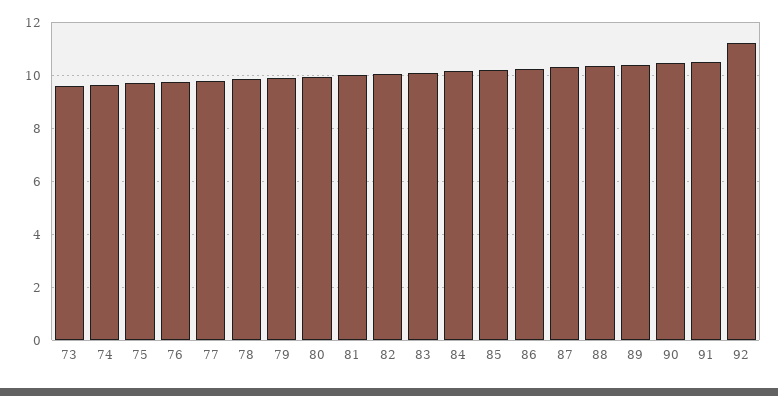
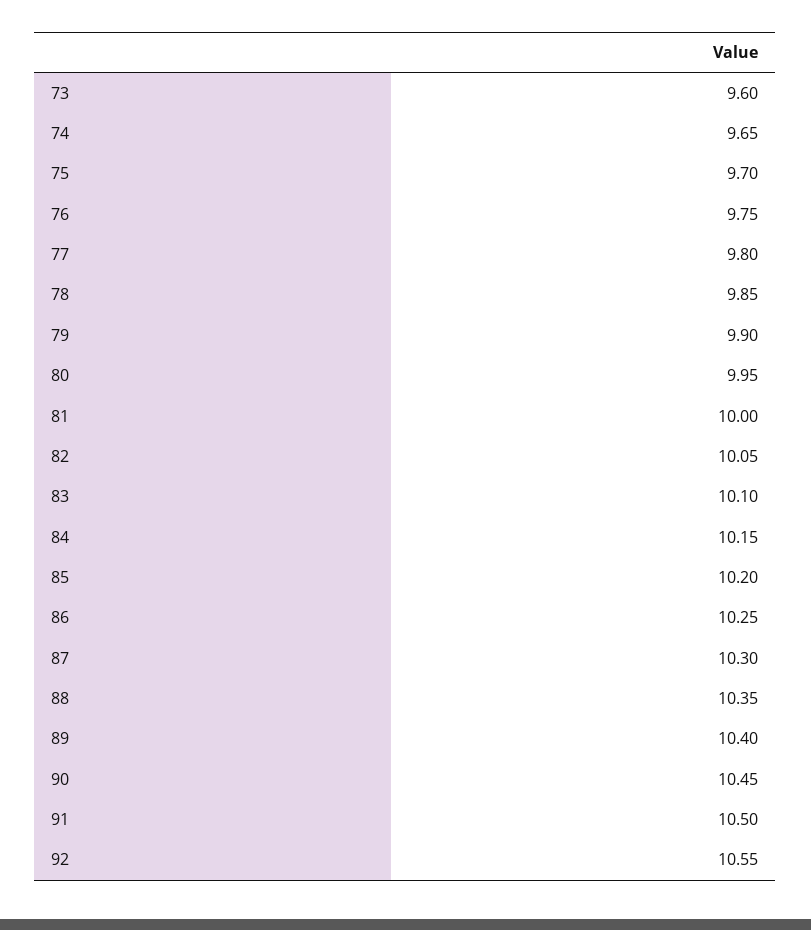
  {
    "73": 9.6,
    "74": 9.65,
    "75": 9.7,
    "76": 9.75,
    "77": 9.8,
    "78": 9.85,
    "79": 9.9,
    "80": 9.95,
    "81": 10,
    "82": 10.05,
    "83": 10.1,
    "84": 10.15,
    "85": 10.2,
    "86": 10.25,
    "87": 10.3,
    "88": 10.35,
    "89": 10.4,
    "90": 10.45,
    "91": 10.5,
-   "92": 11.25
+   "92": 10.55
  }

